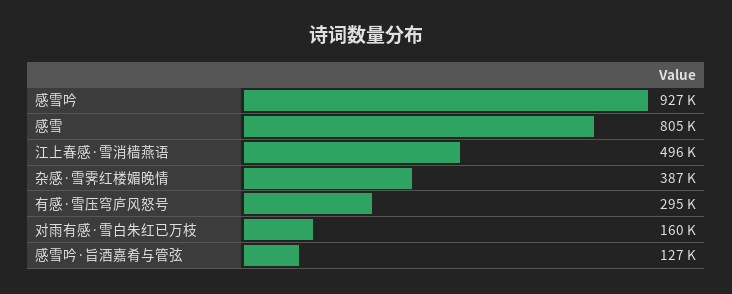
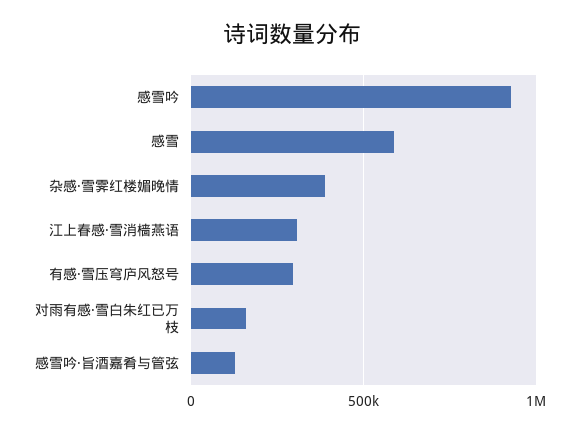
  {
    "感雪吟": 927000,
-   "感雪": 805000,
+   "感雪": 600000,
-   "江上春感·雪消樯燕语": 496000,
+   "江上春感·雪消樯燕语": 300000,
    "杂感·雪霁红楼媚晚情": 387000,
    "有感·雪压穹庐风怒号": 295000,
    "对雨有感·雪白朱红已万枝": 160000,
    "感雪吟·旨酒嘉肴与管弦": 127000
  }

